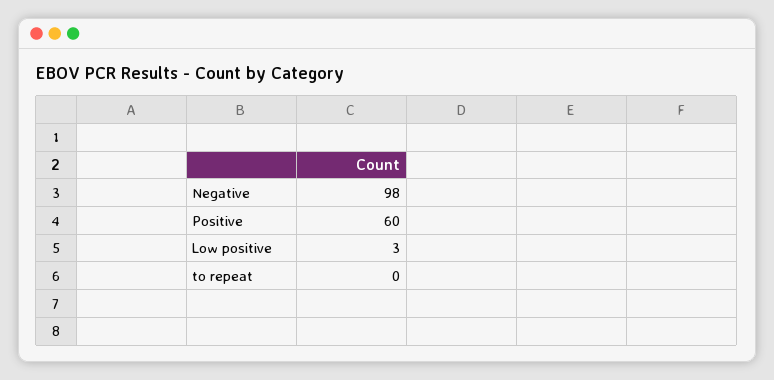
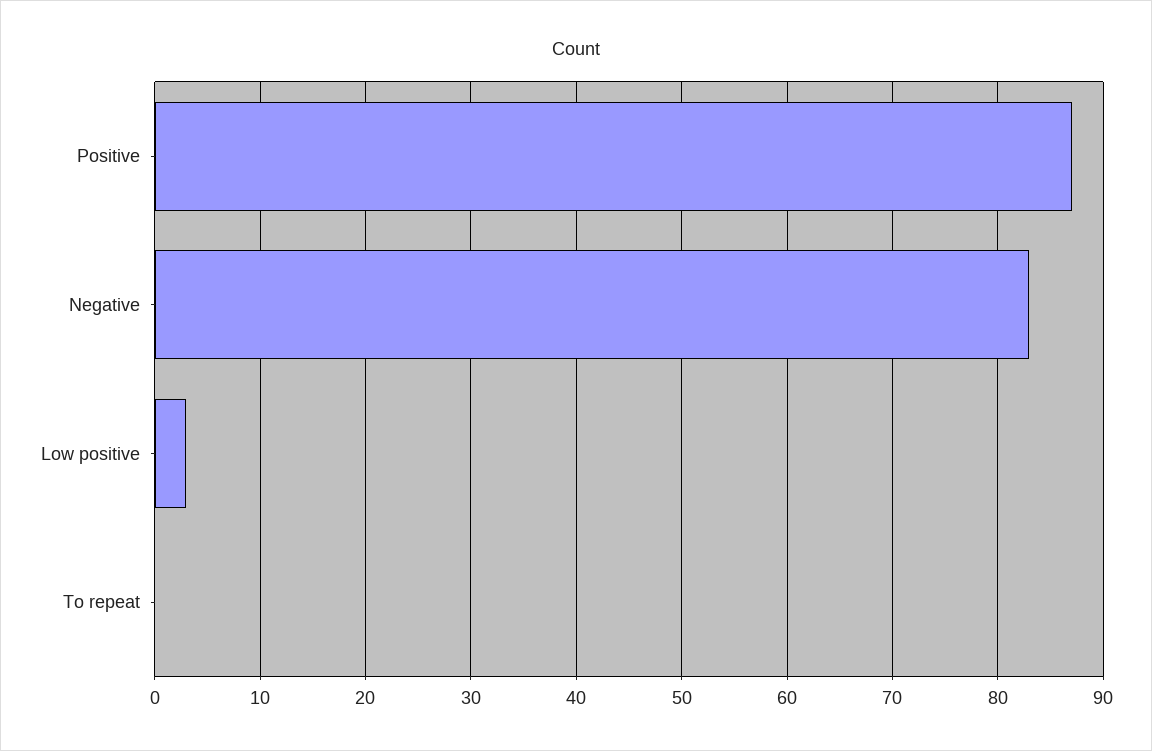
  {
-   "Negative": 98,
+   "Negative": 83,
-   "Positive": 60,
+   "Positive": 87,
    "Low positive": 3,
    "to repeat": 0
  }

